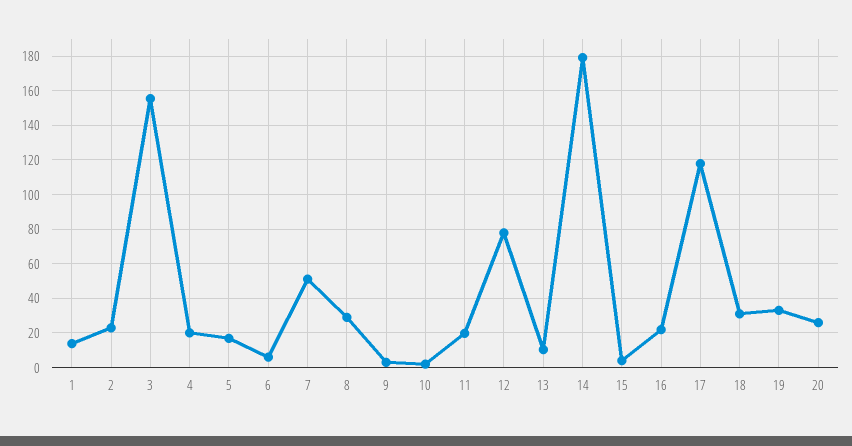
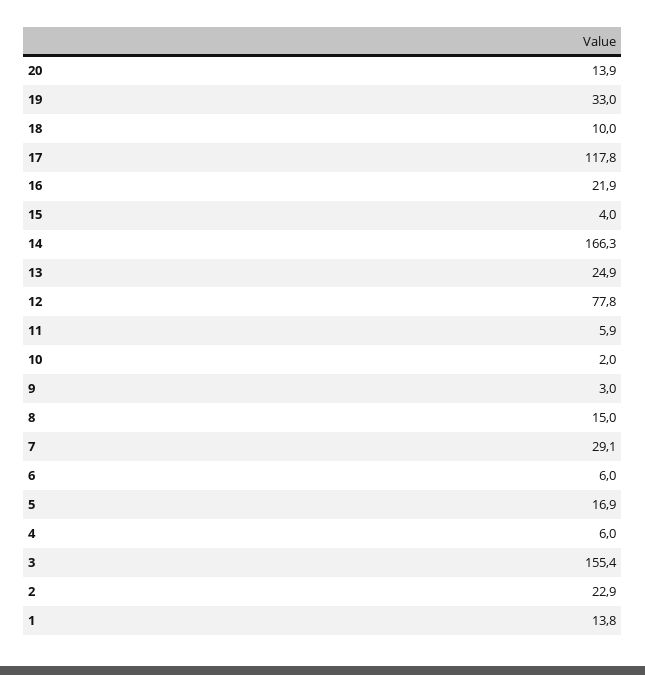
  {
    "1": 13.8,
    "2": 22.9,
    "3": 155.4,
-   "4": 20,
+   "4": 6,
    "5": 16.9,
    "6": 6,
-   "7": 50,
+   "7": 29.1,
-   "8": 30,
+   "8": 15,
    "9": 3,
    "10": 2,
-   "11": 20,
+   "11": 5.9,
    "12": 77.8,
-   "13": 10,
+   "13": 24.9,
-   "14": 180,
+   "14": 166.3,
    "15": 4,
    "16": 21.9,
    "17": 117.8,
-   "18": 30,
+   "18": 10,
    "19": 33,
-   "20": 25
+   "20": 13.9
  }

